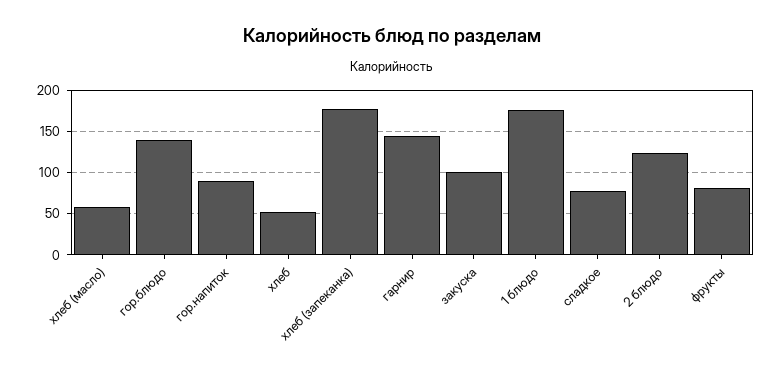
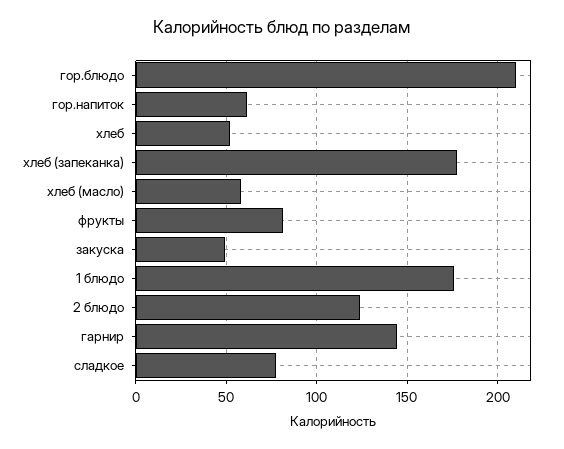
  {
    "хлеб (масло)": 60,
-   "гор.блюдо": 140,
+   "гор.блюдо": 210,
-   "гор.напиток": 90,
+   "гор.напиток": 60,
    "хлеб": 50,
    "хлеб (запеканка)": 175,
    "гарнир": 145,
-   "закуска": 100,
+   "закуска": 50,
    "1 блюдо": 175,
    "сладкое": 80,
    "2 блюдо": 125,
    "фрукты": 80
  }

